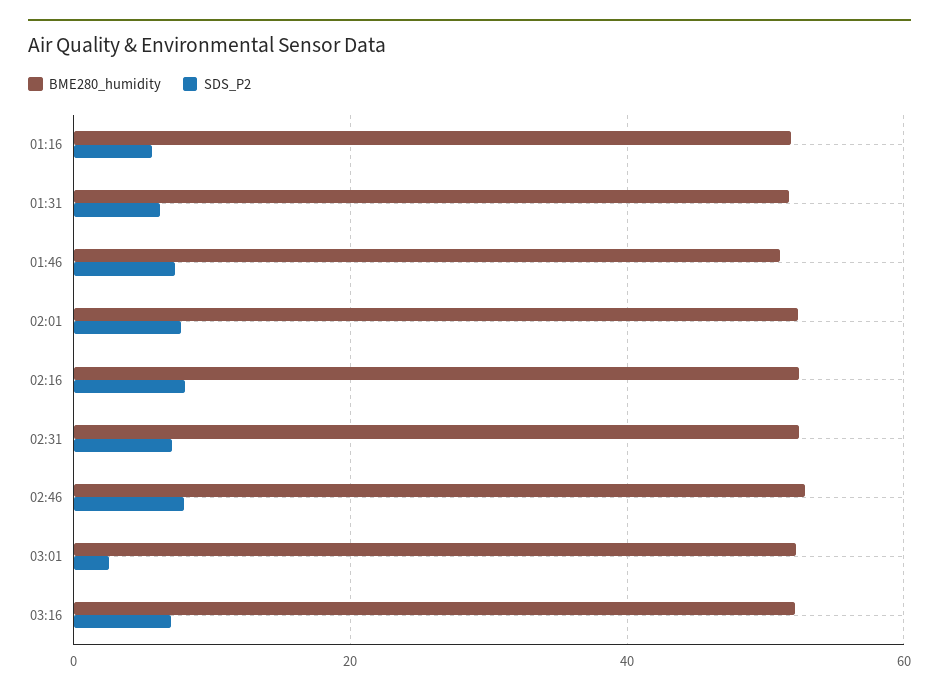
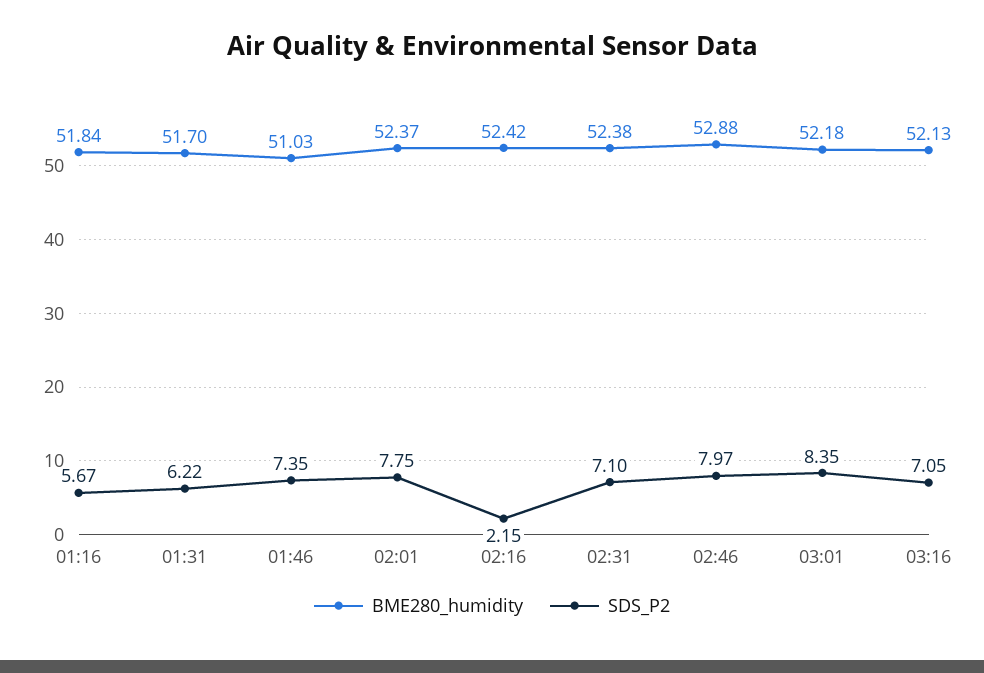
  {
    "BME280_humidity": {
      "01:16": 51.84,
      "01:31": 51.7,
      "01:46": 51.03,
      "02:01": 52.37,
      "02:16": 52.42,
      "02:31": 52.38,
      "02:46": 52.88,
      "03:01": 52.18,
      "03:16": 52.13
    },
    "SDS_P2": {
      "01:16": 5.67,
      "01:31": 6.22,
      "01:46": 7.35,
      "02:01": 7.75,
-     "02:16": 8,
+     "02:16": 2.15,
      "02:31": 7.1,
      "02:46": 7.97,
-     "03:01": 2,
+     "03:01": 8.35,
      "03:16": 7.05
    }
  }

